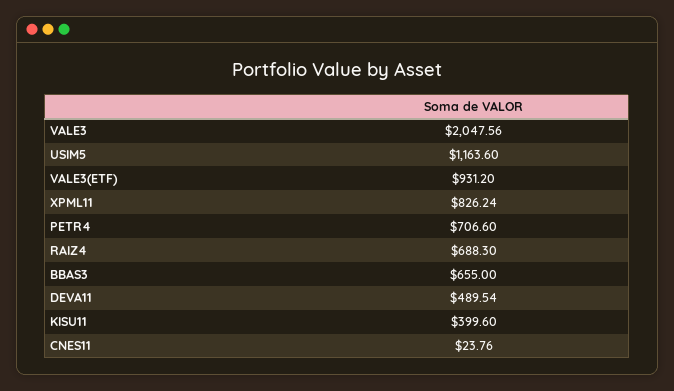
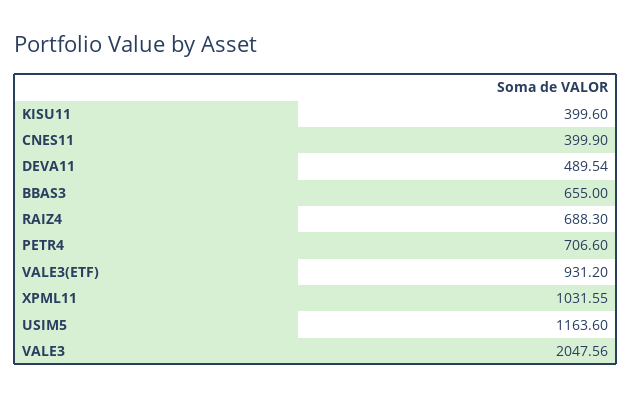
  {
    "VALE3": 2047.56,
    "USIM5": 1163.6,
    "VALE3(ETF)": 931.2,
-   "XPML11": 826.24,
+   "XPML11": 1031.55,
    "PETR4": 706.6,
    "RAIZ4": 688.3,
    "BBAS3": 655,
    "DEVA11": 489.54,
    "KISU11": 399.6,
-   "CNES11": 23.76
+   "CNES11": 399.9
  }

